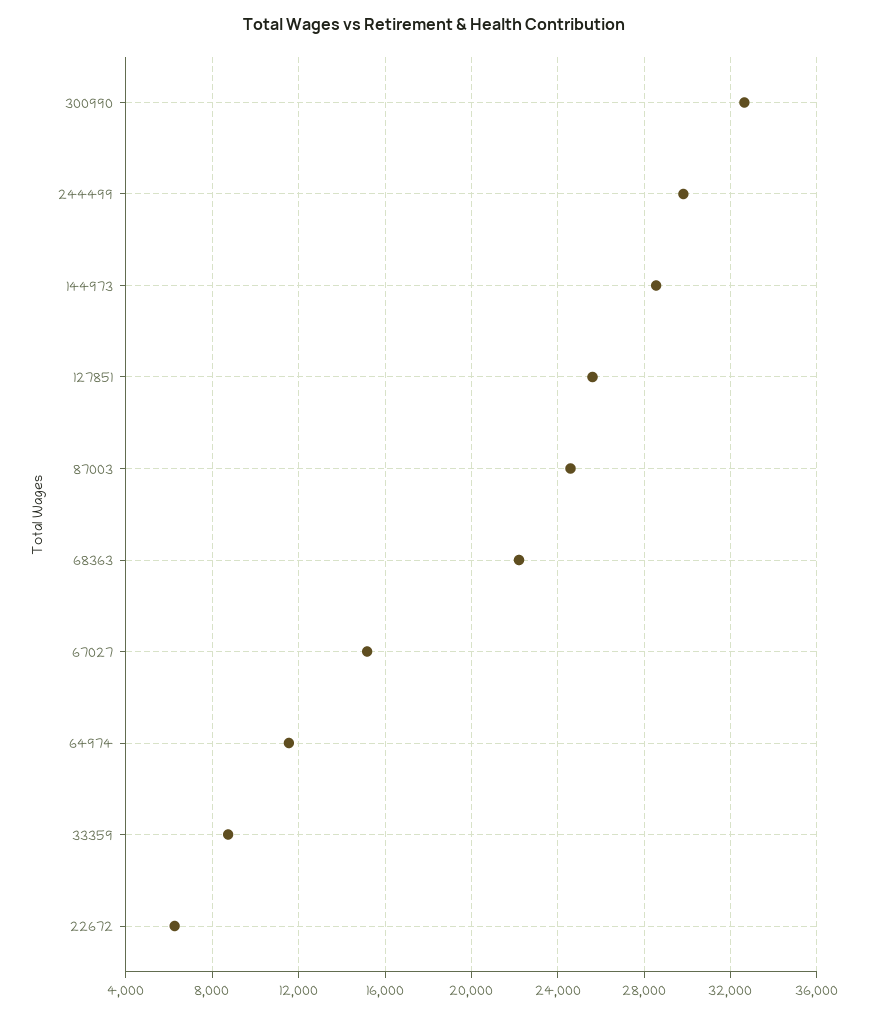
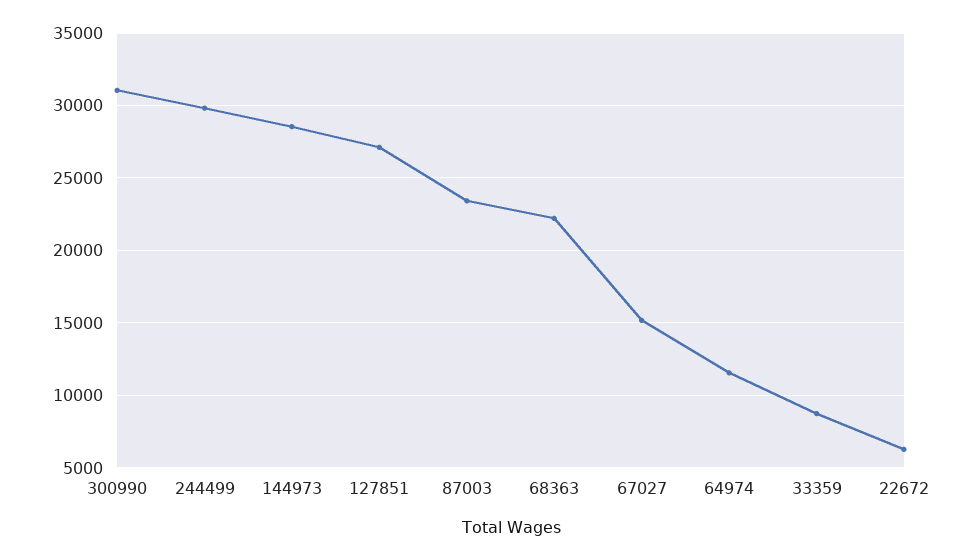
  {
-   "300990": 32500,
+   "300990": 31000,
    "244499": 30000,
    "144973": 28500,
-   "127851": 25500,
+   "127851": 27000,
-   "87003": 24500,
+   "87003": 23500,
    "68363": 22000,
    "67027": 15000,
    "64974": 11500,
    "33359": 8500,
    "22672": 6500
  }

